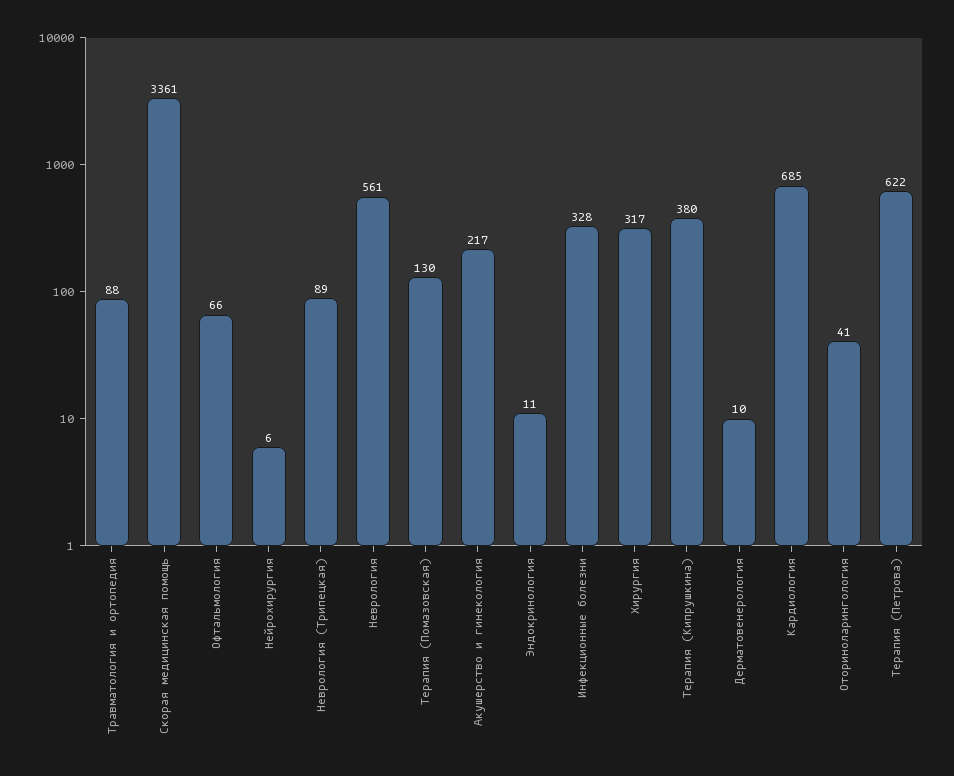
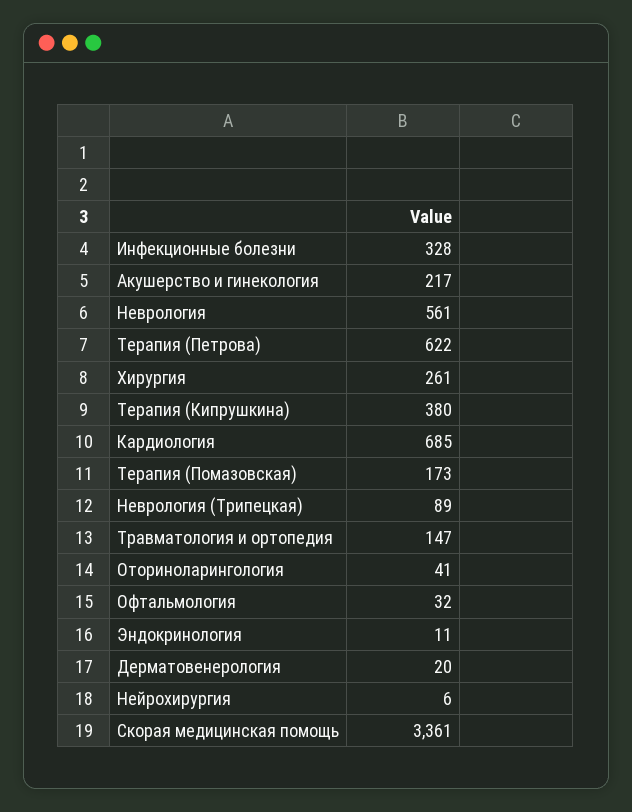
  {
-   "Травматология и ортопедия": 88,
+   "Травматология и ортопедия": 147,
    "Скорая медицинская помощь": 3361,
-   "Офтальмология": 66,
+   "Офтальмология": 32,
    "Нейрохирургия": 6,
    "Неврология (Трипецкая)": 89,
    "Неврология": 561,
-   "Терапия (Помазовская)": 130,
+   "Терапия (Помазовская)": 173,
    "Акушерство и гинекология": 217,
    "Эндокринология": 11,
    "Инфекционные болезни": 328,
-   "Хирургия": 317,
+   "Хирургия": 261,
    "Терапия (Кипрушкина)": 380,
-   "Дерматовенерология": 10,
+   "Дерматовенерология": 20,
    "Кардиология": 685,
    "Оториноларингология": 41,
    "Терапия (Петрова)": 622
  }

